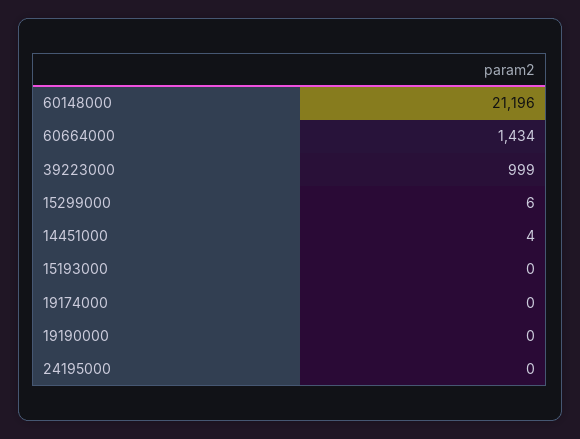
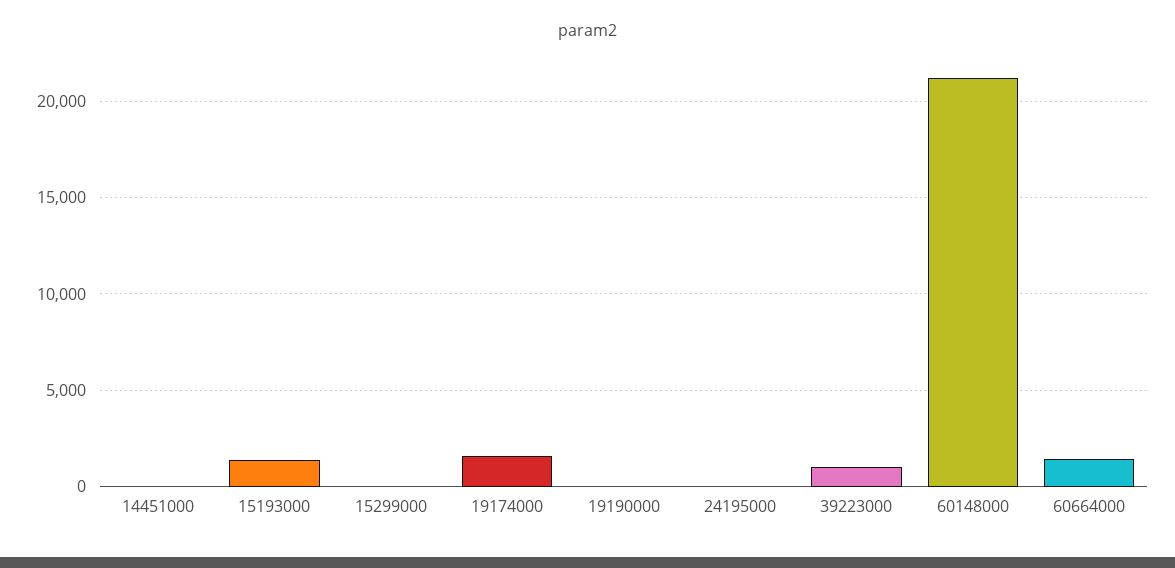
  {
    "60148000": 21196,
    "60664000": 1434,
    "39223000": 999,
    "15299000": 6,
    "14451000": 4,
-   "15193000": 0,
+   "15193000": 1500,
-   "19174000": 0,
+   "19174000": 1500,
    "19190000": 0,
    "24195000": 0
  }

